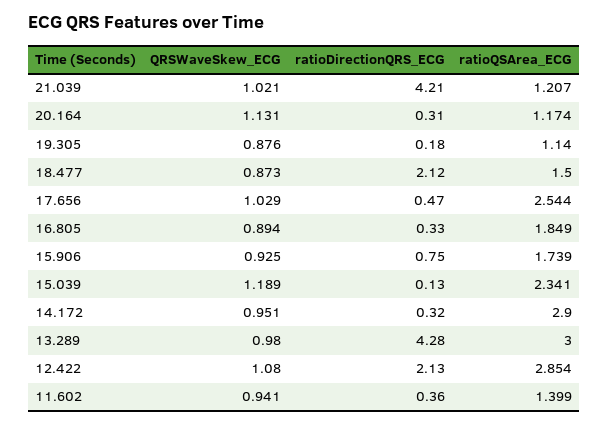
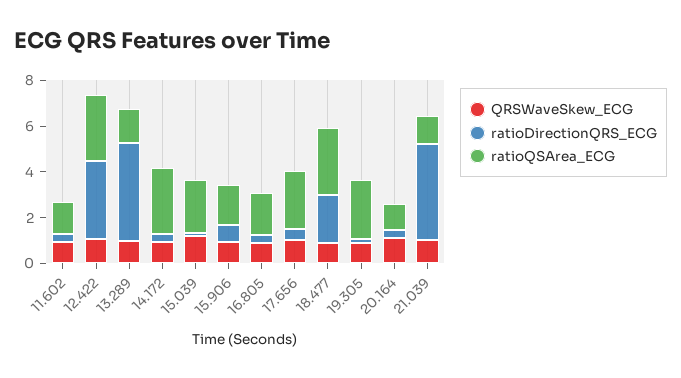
  {
    "QRSWaveSkew_ECG": {
      "21.039": 1.021,
      "20.164": 1.131,
      "19.305": 0.876,
      "18.477": 0.873,
      "17.656": 1.029,
      "16.805": 0.894,
      "15.906": 0.925,
      "15.039": 1.189,
      "14.172": 0.951,
      "13.289": 0.98,
      "12.422": 1.08,
      "11.602": 0.941
    },
    "ratioDirectionQRS_ECG": {
      "21.039": 4.21,
      "20.164": 0.31,
      "19.305": 0.18,
      "18.477": 2.12,
      "17.656": 0.47,
      "16.805": 0.33,
      "15.906": 0.75,
      "15.039": 0.13,
      "14.172": 0.32,
      "13.289": 4.28,
-     "12.422": 2.13,
+     "12.422": 3.5,
      "11.602": 0.36
    },
    "ratioQSArea_ECG": {
      "21.039": 1.207,
      "20.164": 1.174,
-     "19.305": 1.14,
+     "19.305": 2.5,
-     "18.477": 1.5,
+     "18.477": 3,
      "17.656": 2.544,
      "16.805": 1.849,
      "15.906": 1.739,
      "15.039": 2.341,
      "14.172": 2.9,
-     "13.289": 3,
+     "13.289": 1.5,
      "12.422": 2.854,
      "11.602": 1.399
    }
  }

